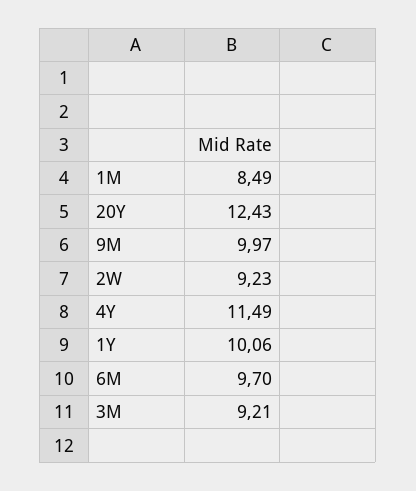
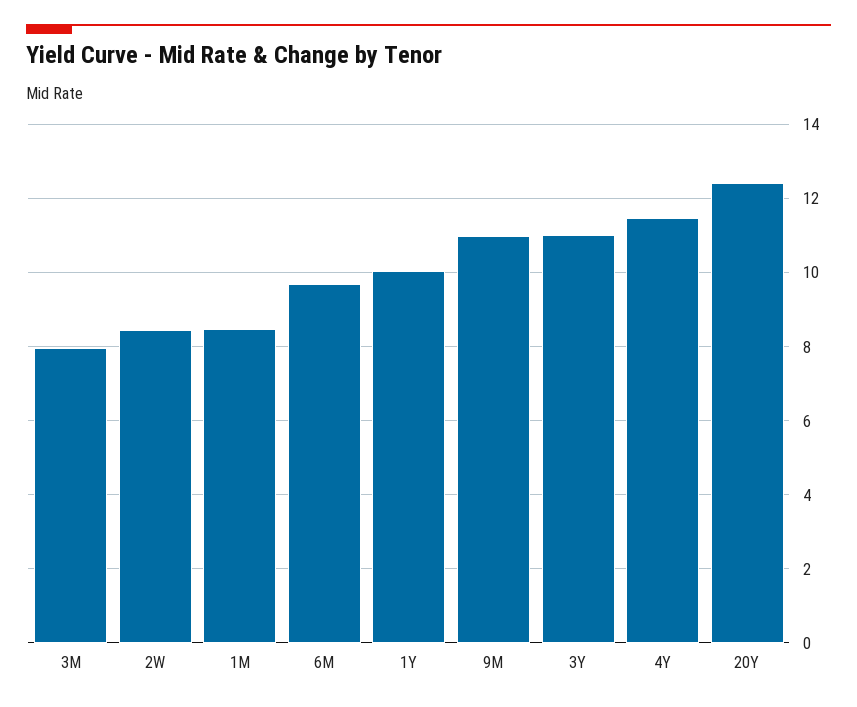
  {
    "1M": 8.49,
    "20Y": 12.43,
-   "9M": 9.97,
+   "9M": 11,
-   "2W": 9.23,
+   "2W": 8.4,
    "4Y": 11.49,
    "1Y": 10.06,
    "6M": 9.7,
-   "3M": 9.21
+   "3M": 8,
+   "3Y": 11
  }

